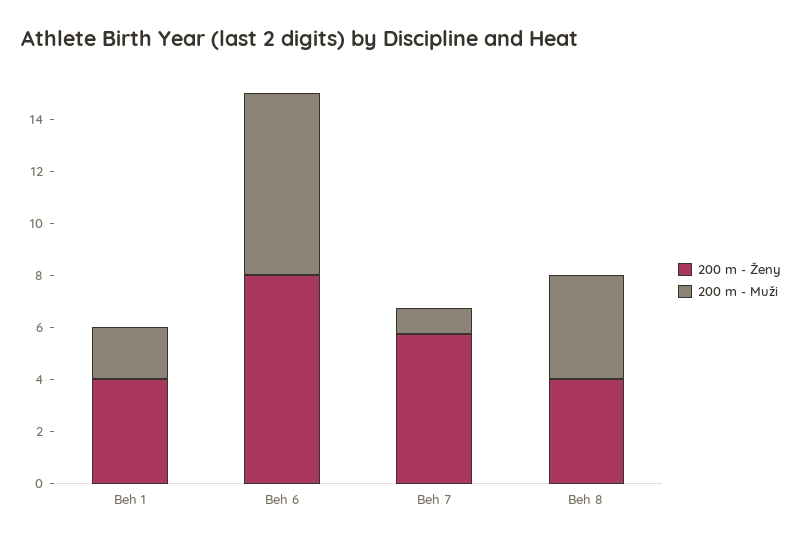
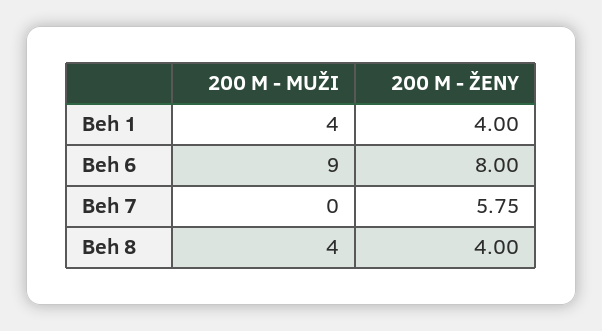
  {
    "200 m - Ženy": {
      "Beh 1": 4,
      "Beh 6": 8,
      "Beh 7": 5.75,
      "Beh 8": 4
    },
    "200 m - Muži": {
-     "Beh 1": 2,
+     "Beh 1": 4,
-     "Beh 6": 7,
+     "Beh 6": 9,
-     "Beh 7": 1,
+     "Beh 7": 0,
      "Beh 8": 4
    }
  }

